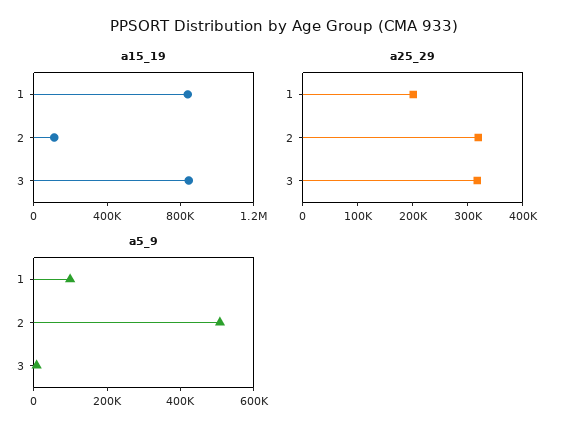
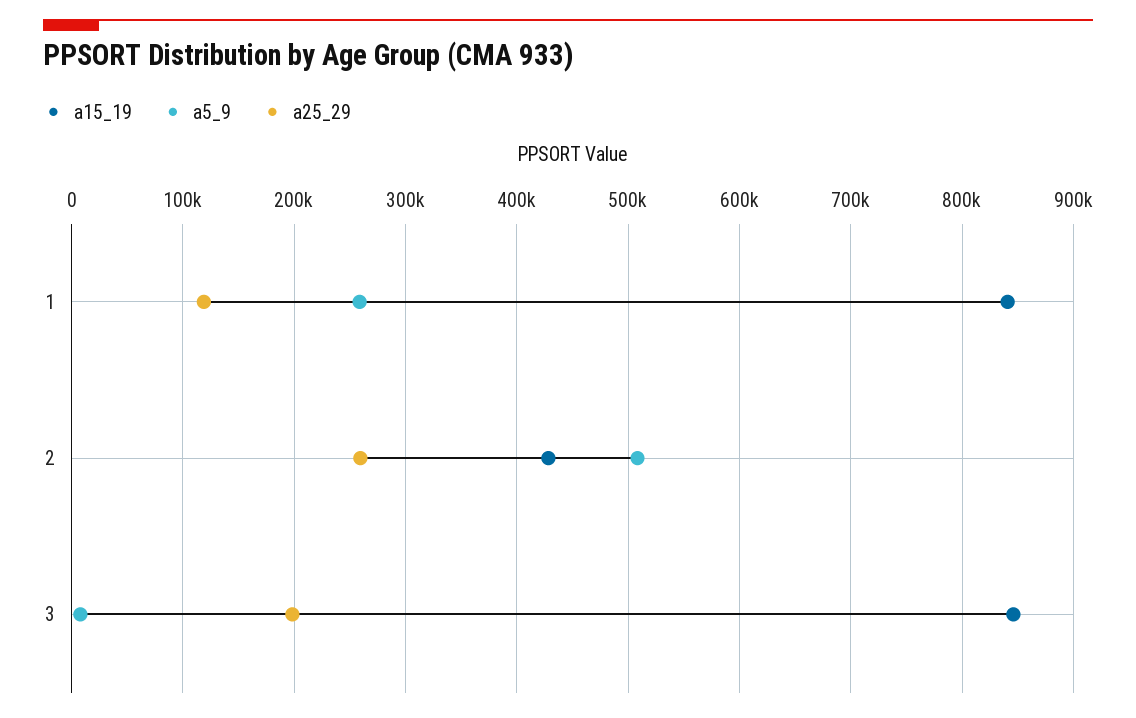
  {
    "a15_19": {
      "1": 840000,
-     "2": 100000,
+     "2": 430000,
      "3": 850000
    },
    "a25_29": {
-     "1": 200000,
+     "1": 120000,
-     "2": 320000,
+     "2": 260000,
-     "3": 320000
+     "3": 200000
    },
    "a5_9": {
-     "1": 100000,
+     "1": 260000,
      "2": 510000,
      "3": 10000
    }
  }

